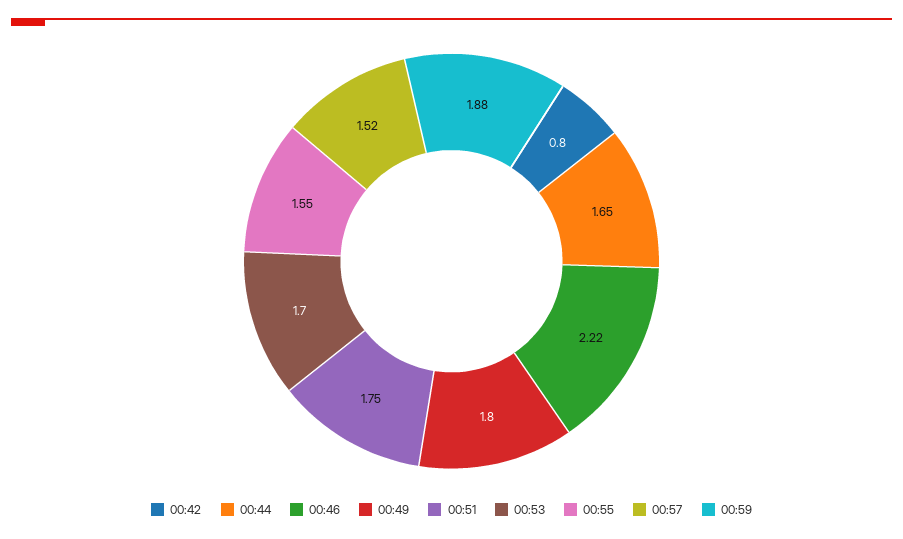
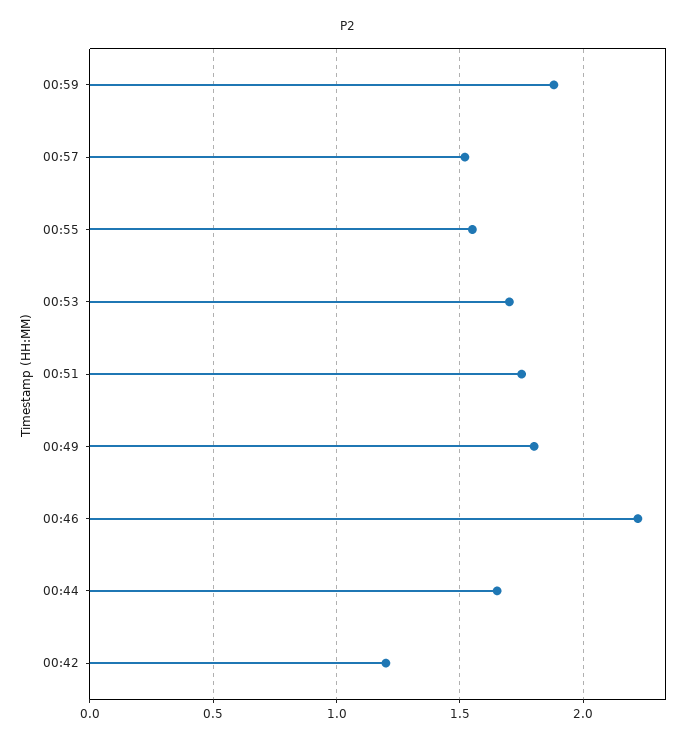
  {
-   "00:42": 0.8,
+   "00:42": 1.2,
    "00:44": 1.65,
    "00:46": 2.22,
    "00:49": 1.8,
    "00:51": 1.75,
    "00:53": 1.7,
    "00:55": 1.55,
    "00:57": 1.52,
    "00:59": 1.88
  }

